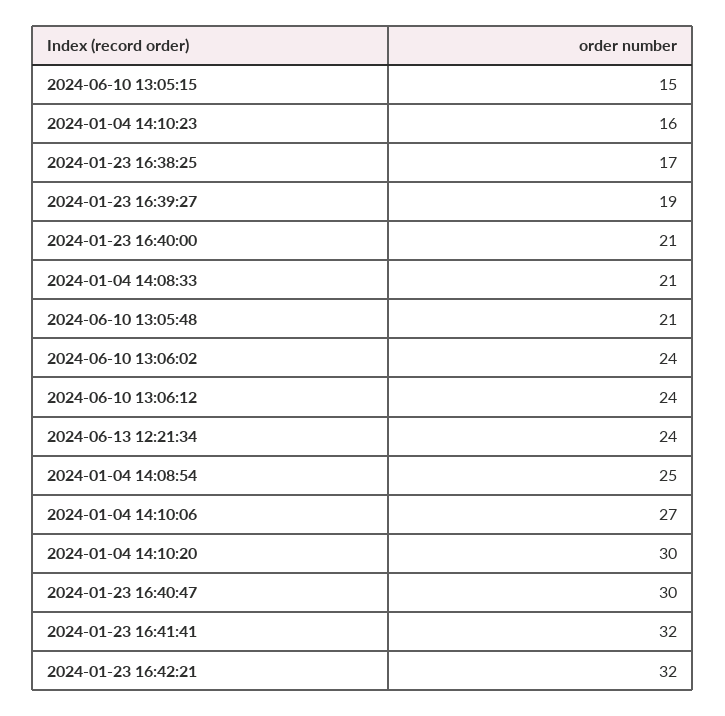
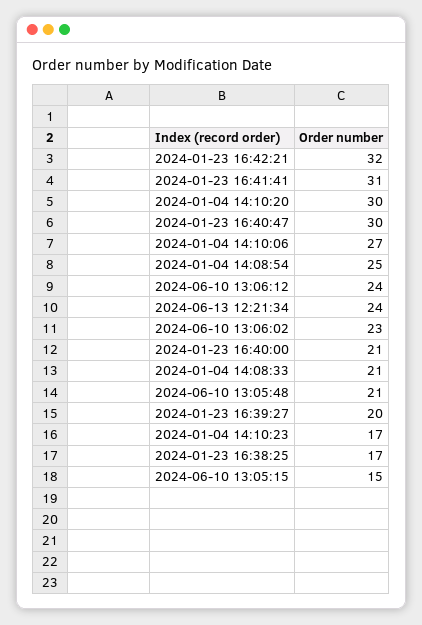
  {
    "2024-06-10 13:05:15": 15,
-   "2024-01-04 14:10:23": 16,
+   "2024-01-04 14:10:23": 17,
    "2024-01-23 16:38:25": 17,
-   "2024-01-23 16:39:27": 19,
+   "2024-01-23 16:39:27": 20,
    "2024-01-23 16:40:00": 21,
    "2024-01-04 14:08:33": 21,
    "2024-06-10 13:05:48": 21,
-   "2024-06-10 13:06:02": 24,
+   "2024-06-10 13:06:02": 23,
    "2024-06-10 13:06:12": 24,
    "2024-06-13 12:21:34": 24,
    "2024-01-04 14:08:54": 25,
    "2024-01-04 14:10:06": 27,
    "2024-01-04 14:10:20": 30,
    "2024-01-23 16:40:47": 30,
-   "2024-01-23 16:41:41": 32,
+   "2024-01-23 16:41:41": 31,
    "2024-01-23 16:42:21": 32
  }

